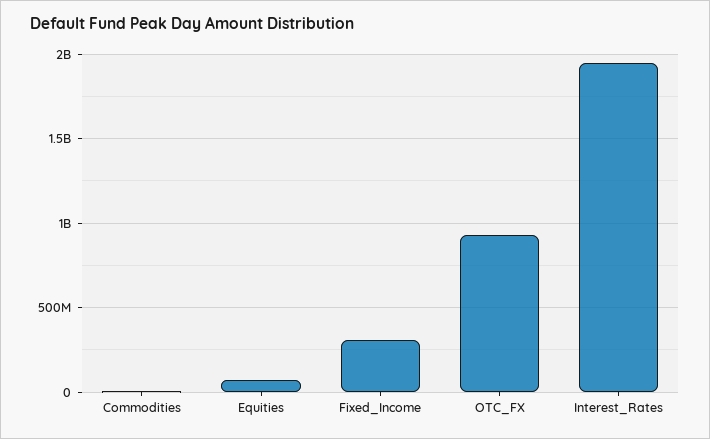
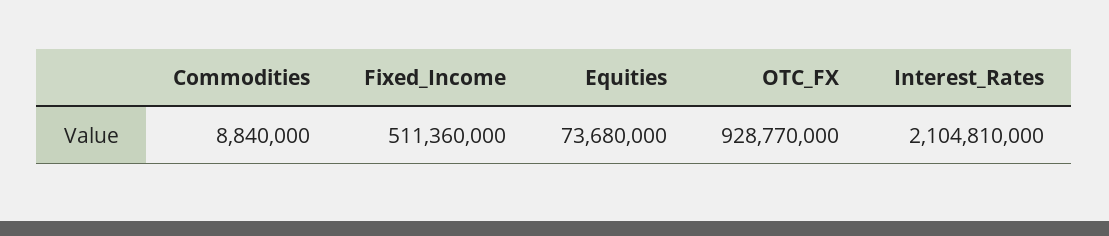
  {
    "Commodities": 8840000,
    "Equities": 73680000,
-   "Fixed_Income": 300000000,
+   "Fixed_Income": 511360000,
    "OTC_FX": 928770000,
-   "Interest_Rates": 1950000000
+   "Interest_Rates": 2104810000
  }

